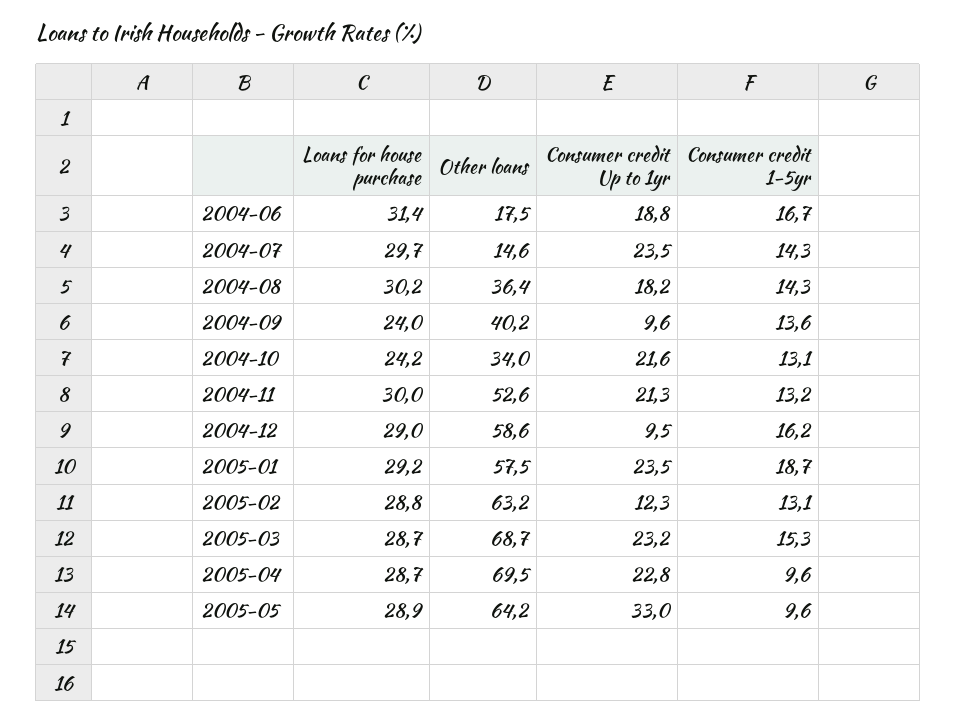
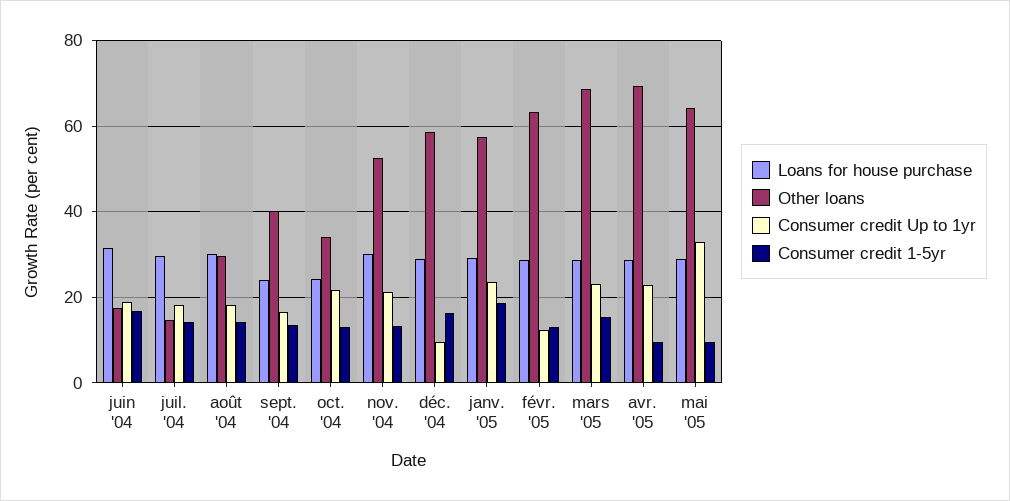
  {
    "Loans for house purchase": {
      "2004-06": 31.4,
      "2004-07": 29.7,
      "2004-08": 30.2,
      "2004-09": 24,
      "2004-10": 24.2,
      "2004-11": 30,
      "2004-12": 29,
      "2005-01": 29.2,
      "2005-02": 28.8,
      "2005-03": 28.7,
      "2005-04": 28.7,
      "2005-05": 28.9
    },
    "Other loans": {
      "2004-06": 17.5,
      "2004-07": 14.6,
-     "2004-08": 36.4,
+     "2004-08": 30,
      "2004-09": 40.2,
      "2004-10": 34,
      "2004-11": 52.6,
      "2004-12": 58.6,
      "2005-01": 57.5,
      "2005-02": 63.2,
      "2005-03": 68.7,
      "2005-04": 69.5,
      "2005-05": 64.2
    },
    "Consumer credit Up to 1yr": {
      "2004-06": 18.8,
-     "2004-07": 23.5,
+     "2004-07": 18,
      "2004-08": 18.2,
-     "2004-09": 9.6,
+     "2004-09": 16,
      "2004-10": 21.6,
      "2004-11": 21.3,
      "2004-12": 9.5,
      "2005-01": 23.5,
      "2005-02": 12.3,
      "2005-03": 23.2,
      "2005-04": 22.8,
      "2005-05": 33
    },
    "Consumer credit 1-5yr": {
      "2004-06": 16.7,
      "2004-07": 14.3,
      "2004-08": 14.3,
      "2004-09": 13.6,
      "2004-10": 13.1,
      "2004-11": 13.2,
      "2004-12": 16.2,
      "2005-01": 18.7,
      "2005-02": 13.1,
      "2005-03": 15.3,
      "2005-04": 9.6,
      "2005-05": 9.6
    }
  }

